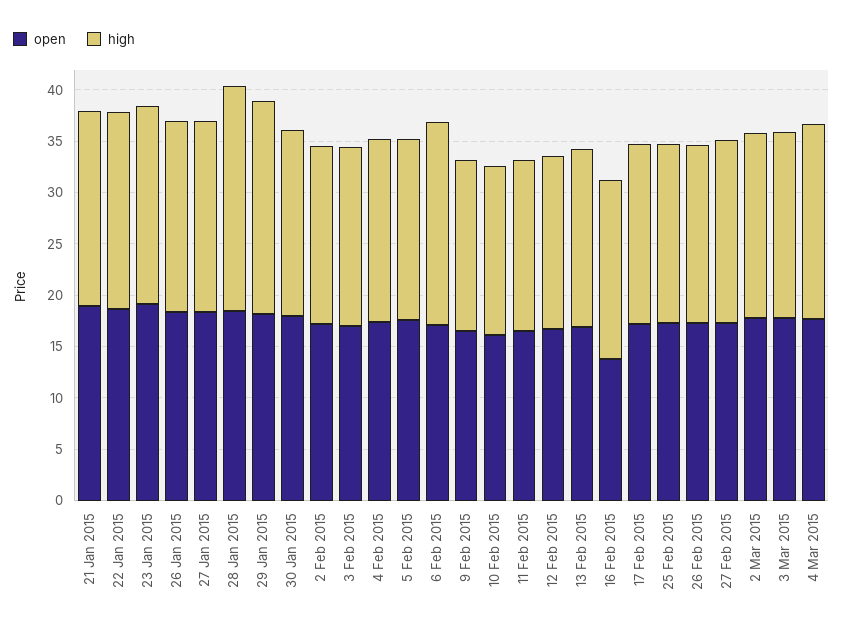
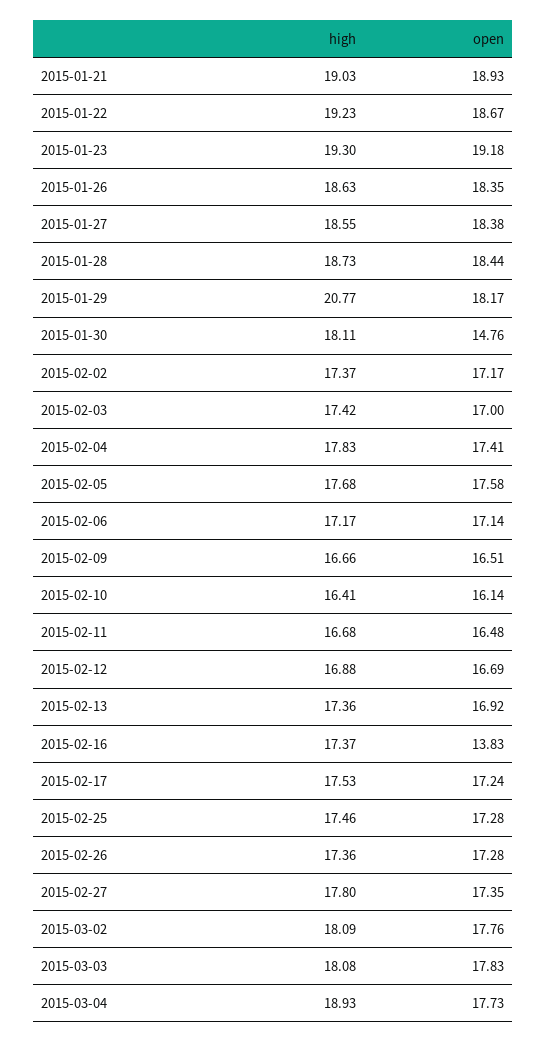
  {
    "open": {
      "21 Jan 2015": 18.93,
      "22 Jan 2015": 18.67,
      "23 Jan 2015": 19.18,
      "26 Jan 2015": 18.35,
      "27 Jan 2015": 18.38,
      "28 Jan 2015": 18.44,
      "29 Jan 2015": 18.17,
-     "30 Jan 2015": 18,
+     "30 Jan 2015": 14.76,
      "2 Feb 2015": 17.17,
      "3 Feb 2015": 17,
      "4 Feb 2015": 17.41,
      "5 Feb 2015": 17.58,
      "6 Feb 2015": 17.14,
      "9 Feb 2015": 16.51,
      "10 Feb 2015": 16.14,
      "11 Feb 2015": 16.48,
      "12 Feb 2015": 16.69,
      "13 Feb 2015": 16.92,
      "16 Feb 2015": 13.83,
      "17 Feb 2015": 17.24,
      "25 Feb 2015": 17.28,
      "26 Feb 2015": 17.28,
      "27 Feb 2015": 17.35,
      "2 Mar 2015": 17.76,
      "3 Mar 2015": 17.83,
      "4 Mar 2015": 17.73
    },
    "high": {
      "21 Jan 2015": 19.03,
      "22 Jan 2015": 19.23,
      "23 Jan 2015": 19.3,
      "26 Jan 2015": 18.63,
      "27 Jan 2015": 18.55,
-     "28 Jan 2015": 22,
+     "28 Jan 2015": 18.73,
      "29 Jan 2015": 20.77,
      "30 Jan 2015": 18.11,
      "2 Feb 2015": 17.37,
      "3 Feb 2015": 17.42,
      "4 Feb 2015": 17.83,
      "5 Feb 2015": 17.68,
-     "6 Feb 2015": 20,
+     "6 Feb 2015": 17.17,
      "9 Feb 2015": 16.66,
      "10 Feb 2015": 16.41,
      "11 Feb 2015": 16.68,
      "12 Feb 2015": 16.88,
      "13 Feb 2015": 17.36,
      "16 Feb 2015": 17.37,
      "17 Feb 2015": 17.53,
      "25 Feb 2015": 17.46,
      "26 Feb 2015": 17.36,
      "27 Feb 2015": 17.8,
      "2 Mar 2015": 18.09,
      "3 Mar 2015": 18.08,
      "4 Mar 2015": 18.93
    }
  }

